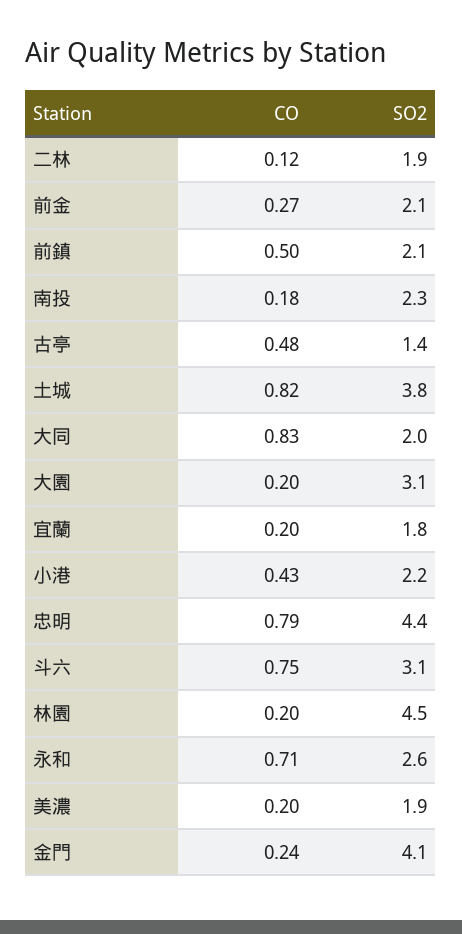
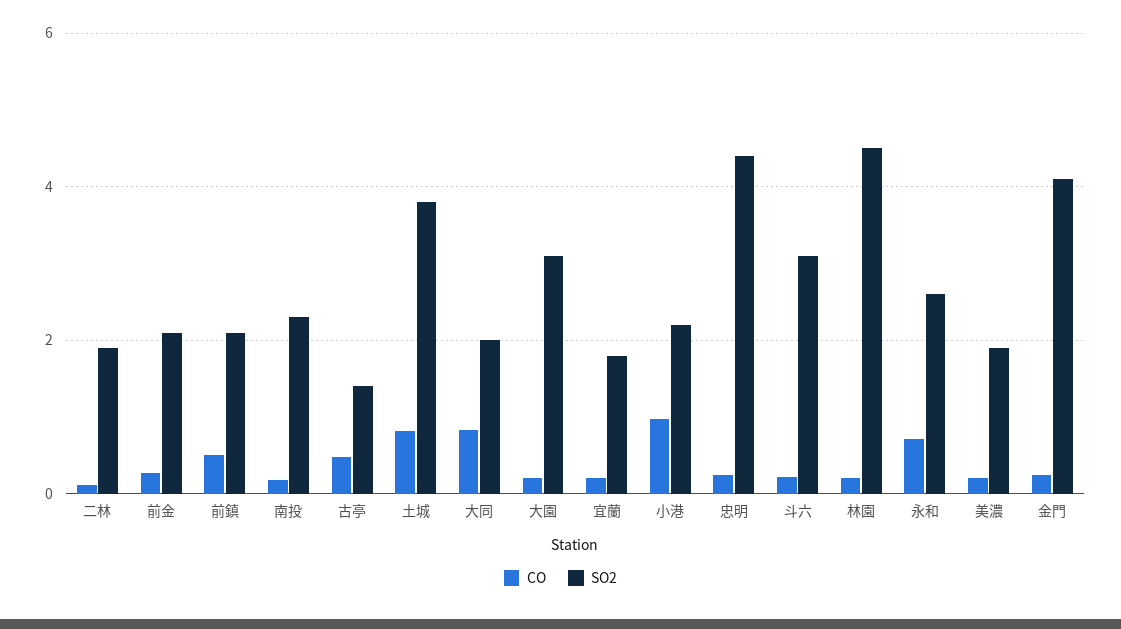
  {
    "CO": {
      "二林": 0.12,
      "前金": 0.27,
      "前鎮": 0.5,
      "南投": 0.18,
      "古亭": 0.48,
      "土城": 0.82,
      "大同": 0.83,
      "大園": 0.2,
      "宜蘭": 0.2,
-     "小港": 0.43,
+     "小港": 1,
-     "忠明": 0.79,
+     "忠明": 0.2,
-     "斗六": 0.75,
+     "斗六": 0.2,
      "林園": 0.2,
      "永和": 0.71,
      "美濃": 0.2,
      "金門": 0.24
    },
    "SO2": {
      "二林": 1.9,
      "前金": 2.1,
      "前鎮": 2.1,
      "南投": 2.3,
      "古亭": 1.4,
      "土城": 3.8,
      "大同": 2,
      "大園": 3.1,
      "宜蘭": 1.8,
      "小港": 2.2,
      "忠明": 4.4,
      "斗六": 3.1,
      "林園": 4.5,
      "永和": 2.6,
      "美濃": 1.9,
      "金門": 4.1
    }
  }

